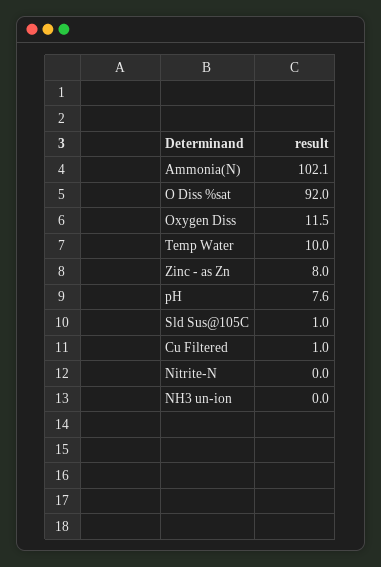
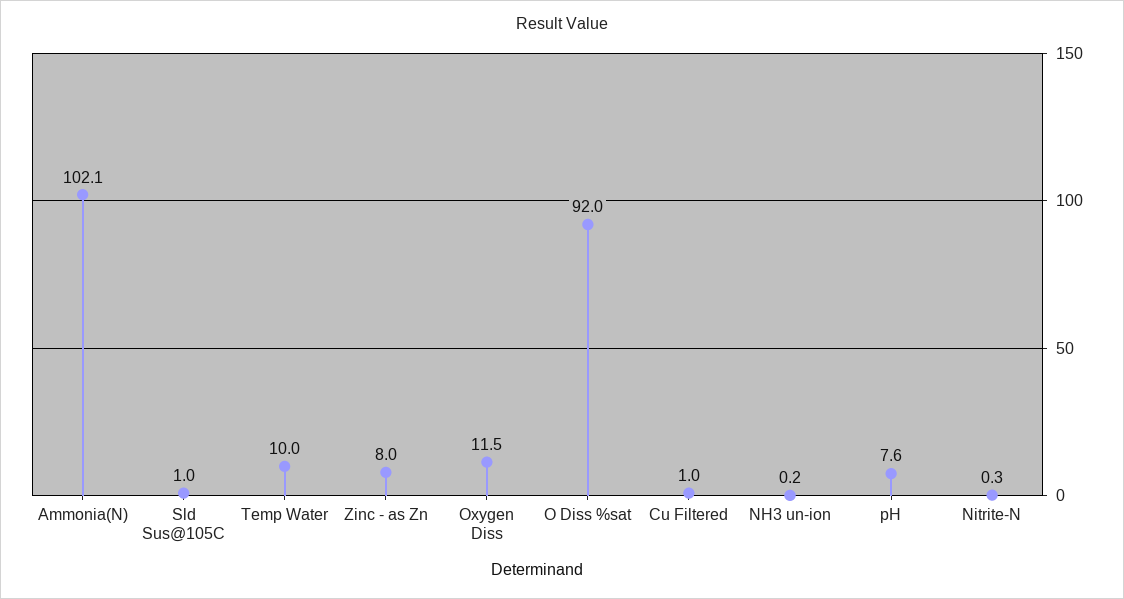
  {
    "Ammonia(N)": 102.1,
    "O Diss %sat": 92,
    "Oxygen Diss": 11.5,
    "Temp Water": 10,
    "Zinc - as Zn": 8,
    "pH": 7.6,
    "Sld Sus@105C": 1,
    "Cu Filtered": 1,
-   "Nitrite-N": 0,
+   "Nitrite-N": 0.3,
-   "NH3 un-ion": 0
+   "NH3 un-ion": 0.2
  }

